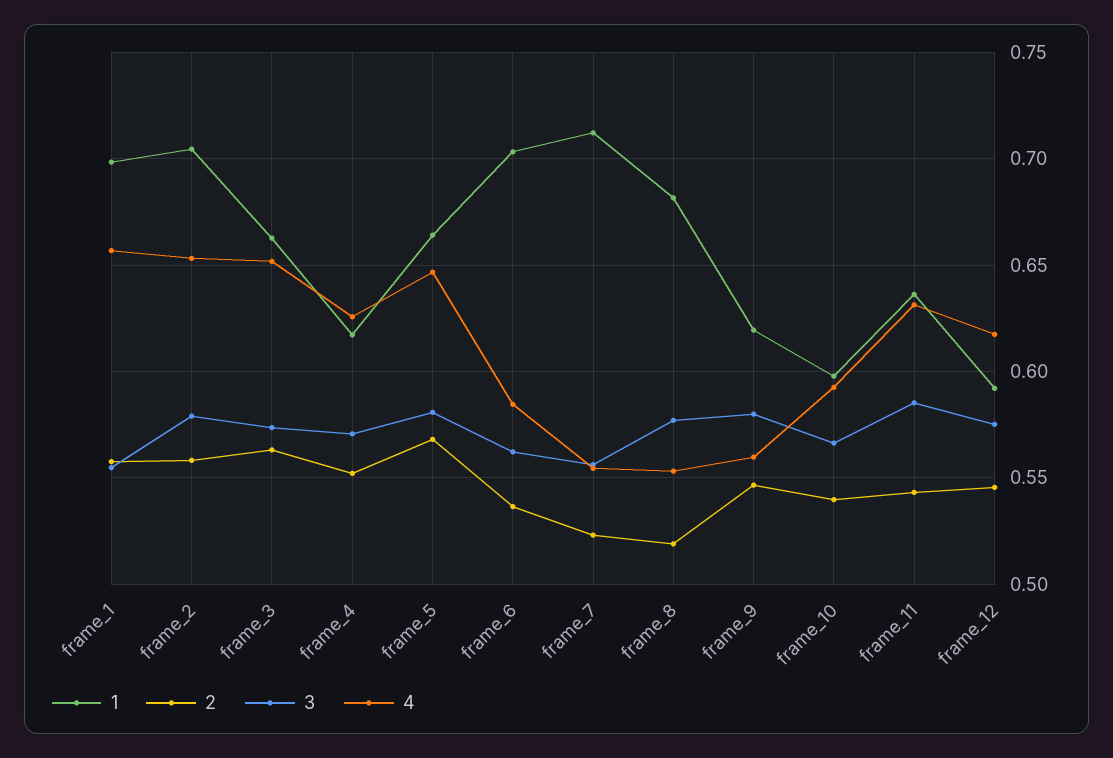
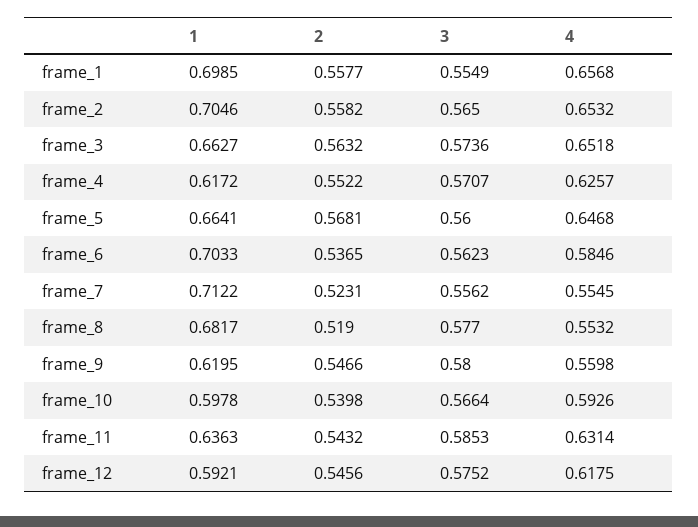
  {
    "1": {
      "frame_1": 0.6985,
      "frame_2": 0.7046,
      "frame_3": 0.6627,
      "frame_4": 0.6172,
      "frame_5": 0.6641,
      "frame_6": 0.7033,
      "frame_7": 0.7122,
      "frame_8": 0.6817,
      "frame_9": 0.6195,
      "frame_10": 0.5978,
      "frame_11": 0.6363,
      "frame_12": 0.5921
    },
    "2": {
      "frame_1": 0.5577,
      "frame_2": 0.5582,
      "frame_3": 0.5632,
      "frame_4": 0.5522,
      "frame_5": 0.5681,
      "frame_6": 0.5365,
      "frame_7": 0.5231,
      "frame_8": 0.519,
      "frame_9": 0.5466,
      "frame_10": 0.5398,
      "frame_11": 0.5432,
      "frame_12": 0.5456
    },
    "3": {
      "frame_1": 0.5549,
-     "frame_2": 0.58,
+     "frame_2": 0.565,
      "frame_3": 0.5736,
      "frame_4": 0.5707,
-     "frame_5": 0.58,
+     "frame_5": 0.56,
      "frame_6": 0.5623,
      "frame_7": 0.5562,
      "frame_8": 0.577,
      "frame_9": 0.58,
      "frame_10": 0.5664,
      "frame_11": 0.5853,
      "frame_12": 0.5752
    },
    "4": {
      "frame_1": 0.6568,
      "frame_2": 0.6532,
      "frame_3": 0.6518,
      "frame_4": 0.6257,
      "frame_5": 0.6468,
      "frame_6": 0.5846,
      "frame_7": 0.5545,
      "frame_8": 0.5532,
      "frame_9": 0.5598,
      "frame_10": 0.5926,
      "frame_11": 0.6314,
      "frame_12": 0.6175
    }
  }

